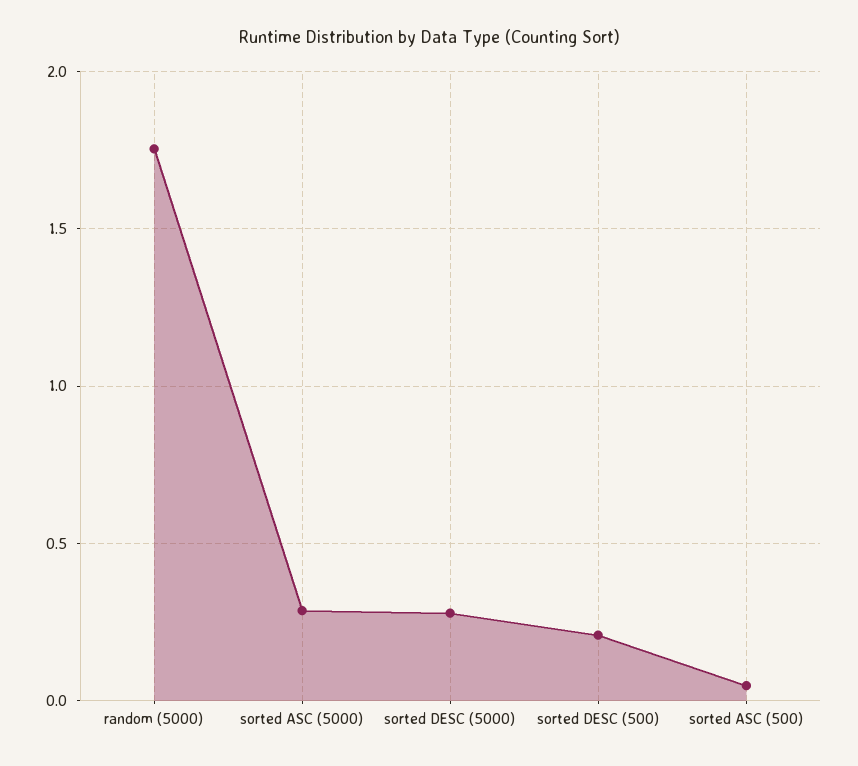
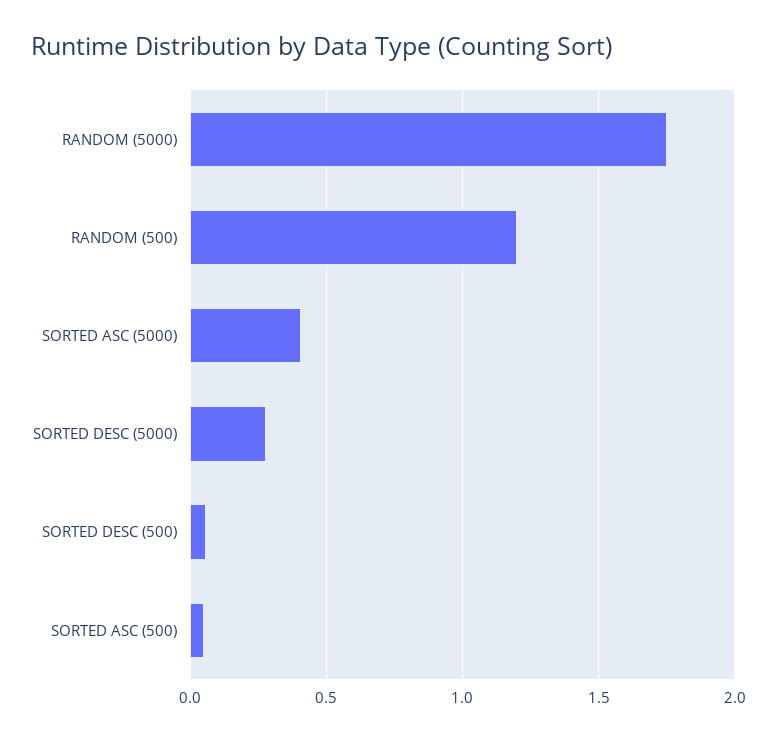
  {
    "random (5000)": 1.75,
-   "sorted ASC (5000)": 0.3,
+   "sorted ASC (5000)": 0.4,
    "sorted DESC (5000)": 0.3,
-   "sorted DESC (500)": 0.2,
+   "sorted DESC (500)": 0.05,
-   "sorted ASC (500)": 0.05
+   "sorted ASC (500)": 0.05,
+   "RANDOM (500)": 1.2
  }

